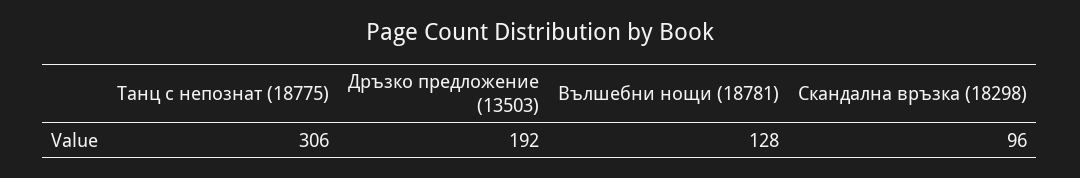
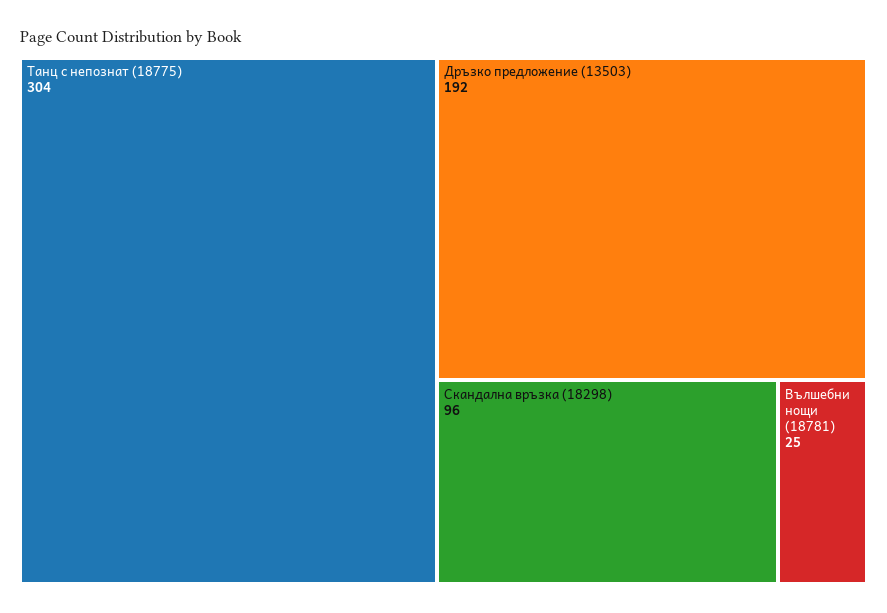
  {
-   "Танц с непознат (18775)": 306,
+   "Танц с непознат (18775)": 304,
    "Дръзко предложение (13503)": 192,
-   "Вълшебни нощи (18781)": 128,
+   "Вълшебни нощи (18781)": 25,
    "Скандална връзка (18298)": 96
  }

